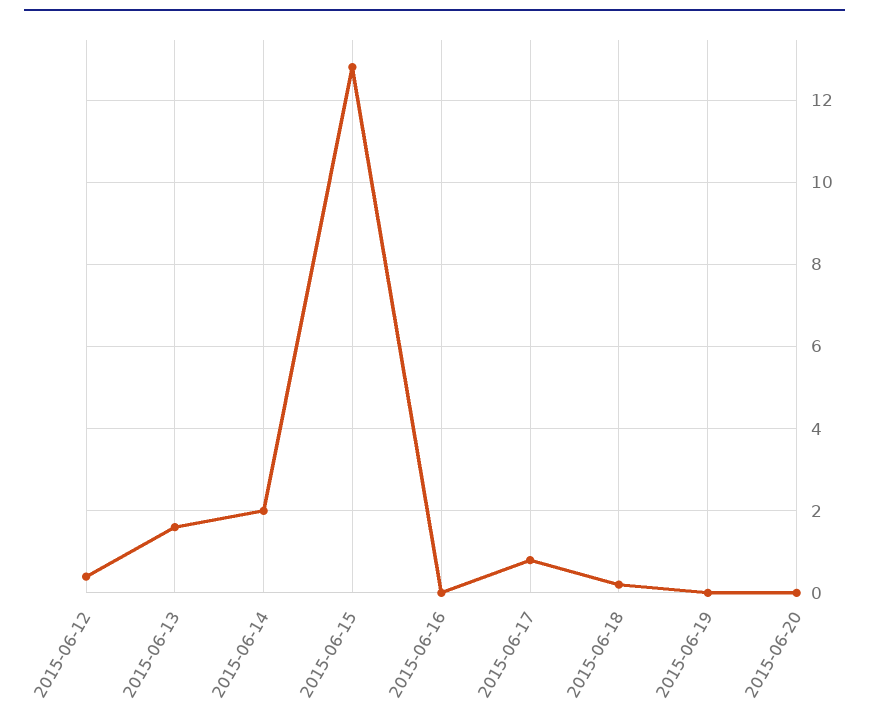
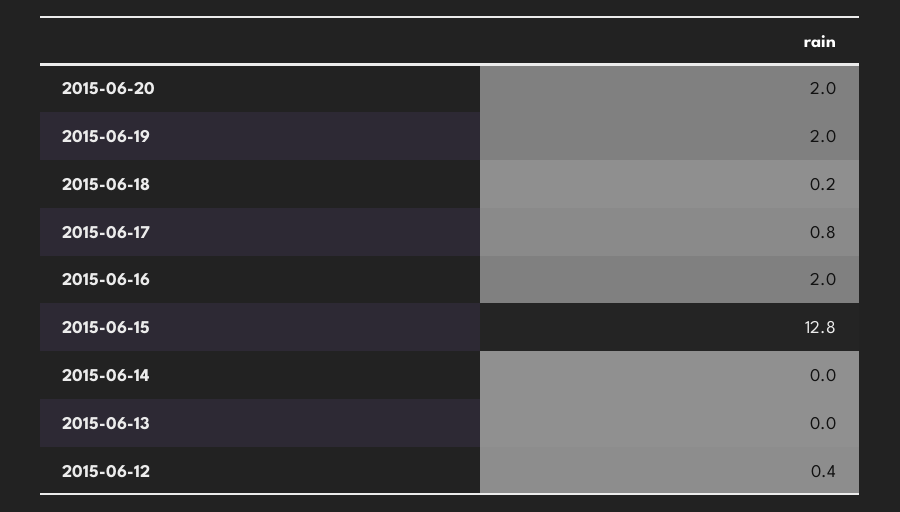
  {
    "2015-06-12": 0.4,
-   "2015-06-13": 1.5,
+   "2015-06-13": 0,
-   "2015-06-14": 2,
+   "2015-06-14": 0,
    "2015-06-15": 12.8,
-   "2015-06-16": 0,
+   "2015-06-16": 2,
    "2015-06-17": 0.8,
    "2015-06-18": 0.2,
-   "2015-06-19": 0,
+   "2015-06-19": 2,
-   "2015-06-20": 0
+   "2015-06-20": 2
  }

